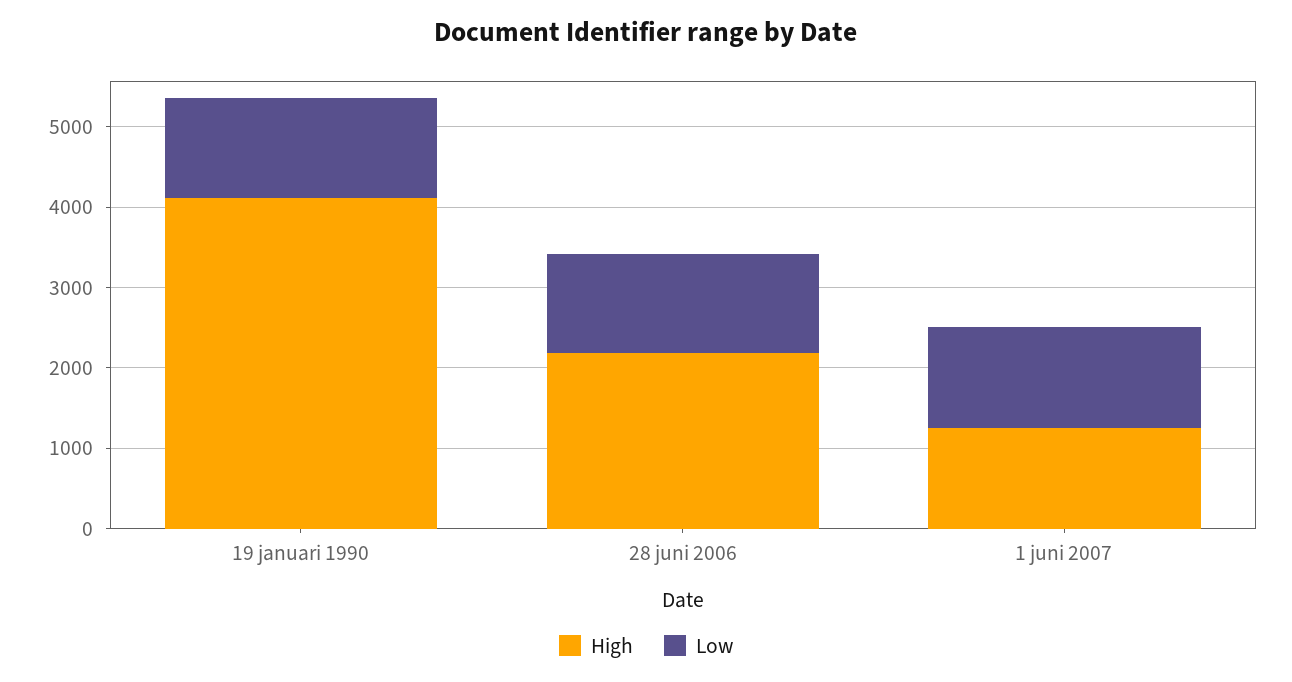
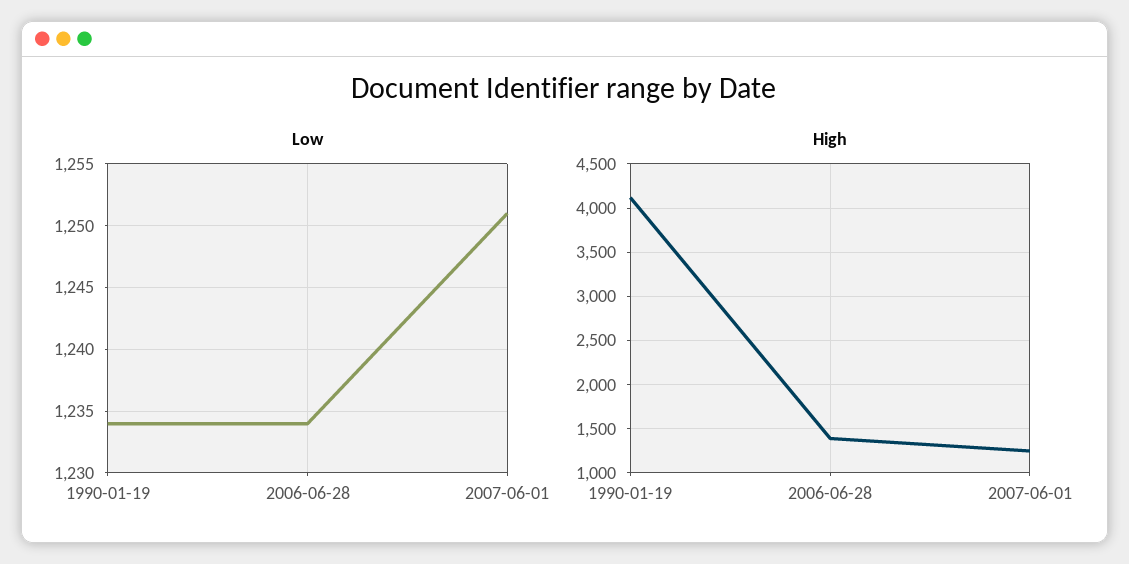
  {
    "High": {
      "19 januari 1990": 4100,
-     "28 juni 2006": 2200,
+     "28 juni 2006": 1400,
      "1 juni 2007": 1300
    },
    "Low": {
      "19 januari 1990": 1234,
      "28 juni 2006": 1234,
      "1 juni 2007": 1251
    }
  }

